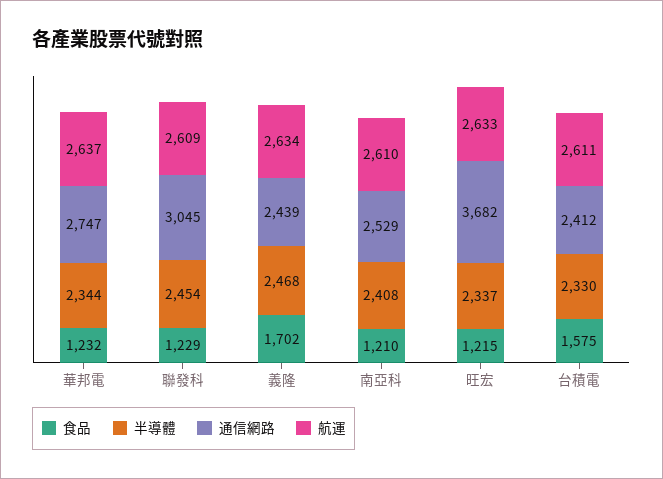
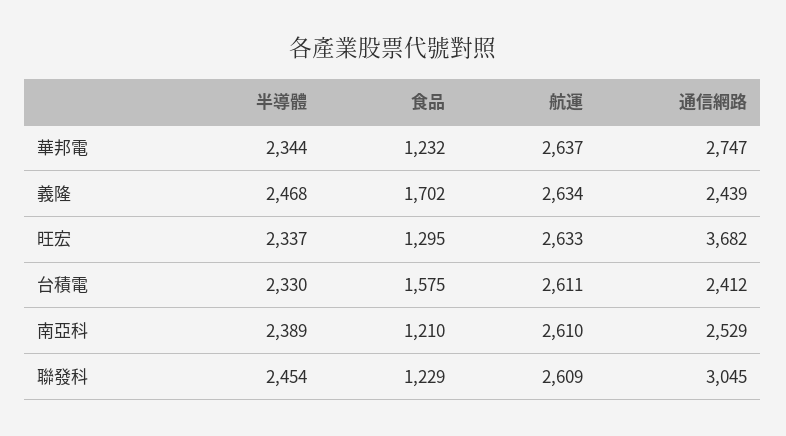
  {
    "食品": {
      "華邦電": 1232,
      "聯發科": 1229,
      "義隆": 1702,
      "南亞科": 1210,
-     "旺宏": 1215,
+     "旺宏": 1295,
      "台積電": 1575
    },
    "半導體": {
      "華邦電": 2344,
      "聯發科": 2454,
      "義隆": 2468,
-     "南亞科": 2408,
+     "南亞科": 2389,
      "旺宏": 2337,
      "台積電": 2330
    },
    "通信網路": {
      "華邦電": 2747,
      "聯發科": 3045,
      "義隆": 2439,
      "南亞科": 2529,
      "旺宏": 3682,
      "台積電": 2412
    },
    "航運": {
      "華邦電": 2637,
      "聯發科": 2609,
      "義隆": 2634,
      "南亞科": 2610,
      "旺宏": 2633,
      "台積電": 2611
    }
  }

